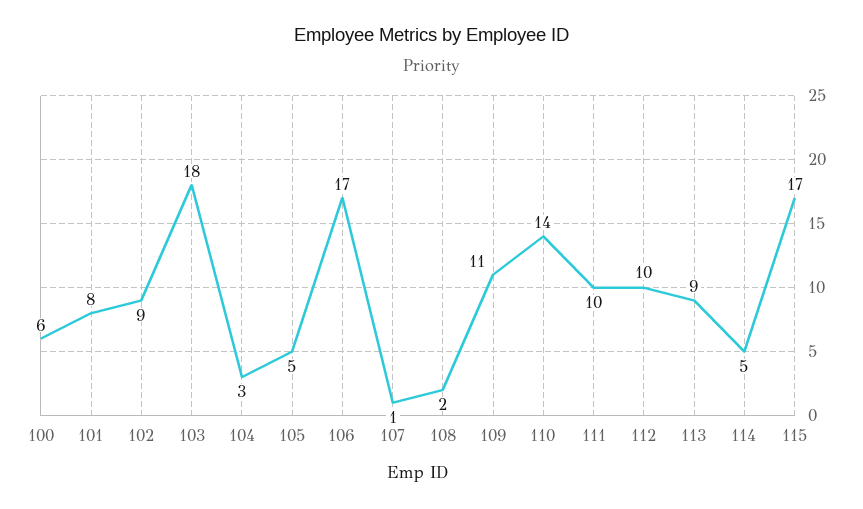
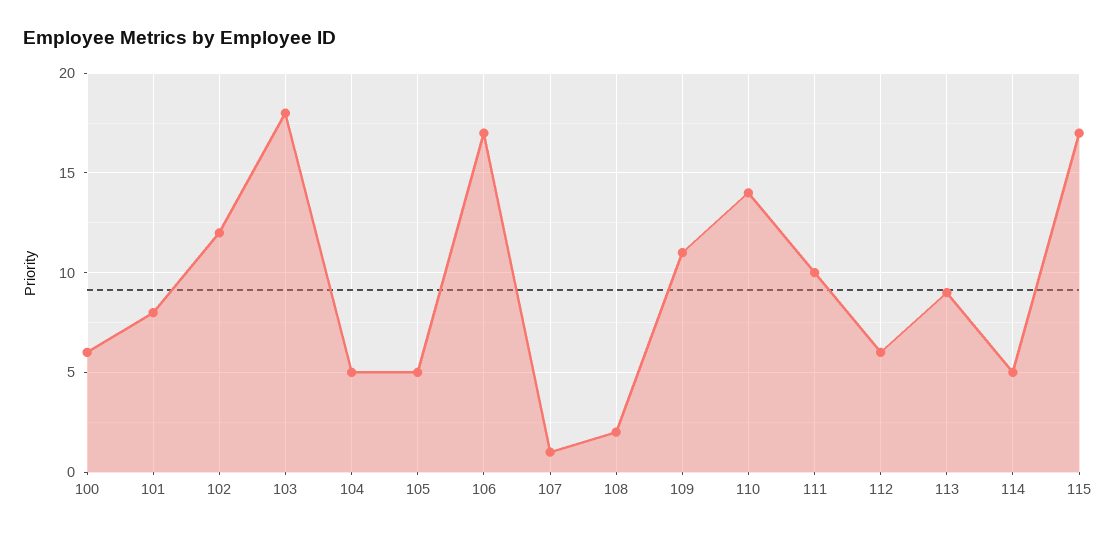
  {
    "100": 6,
    "101": 8,
-   "102": 9,
+   "102": 12,
    "103": 18,
-   "104": 3,
+   "104": 5,
    "105": 5,
    "106": 17,
    "107": 1,
    "108": 2,
    "109": 11,
    "110": 14,
    "111": 10,
-   "112": 10,
+   "112": 6,
    "113": 9,
    "114": 5,
    "115": 17
  }

